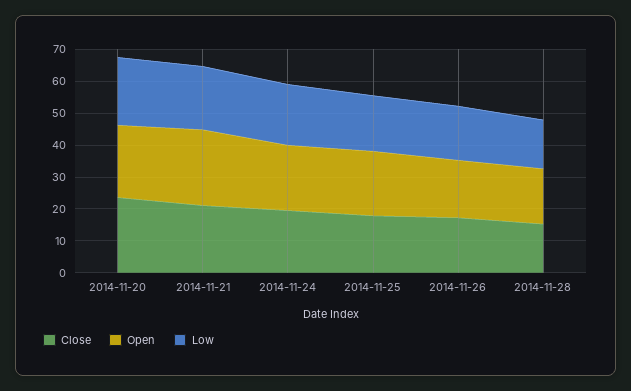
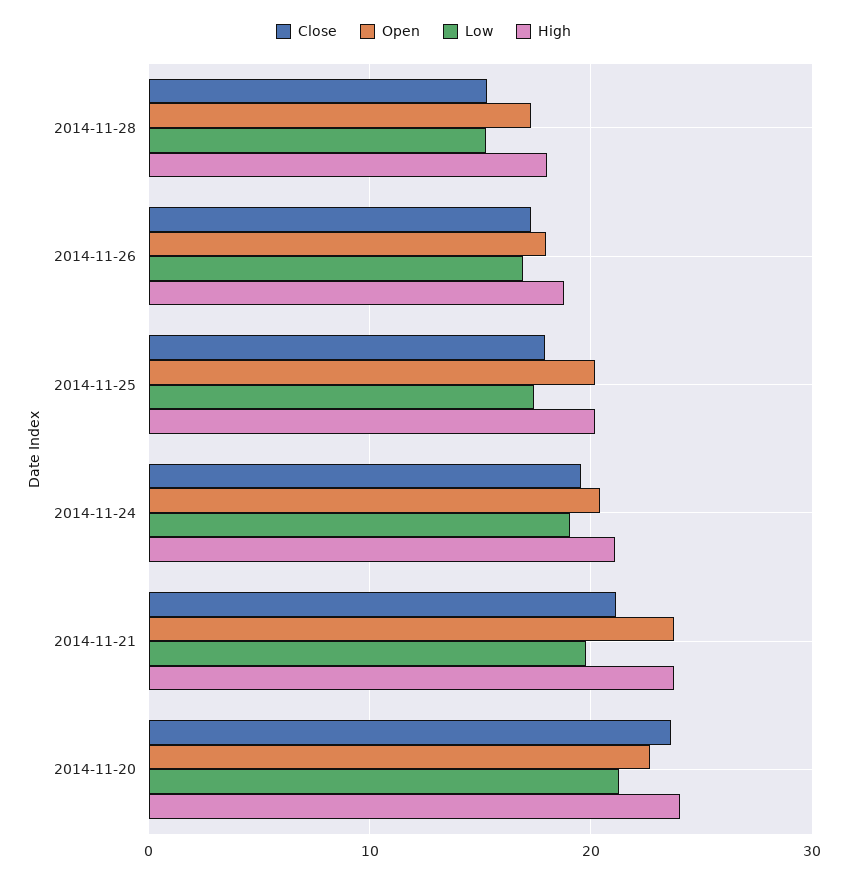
  {
    "Close": {
      "2014-11-20": 24,
      "2014-11-21": 21,
      "2014-11-24": 20,
      "2014-11-25": 18,
      "2014-11-26": 17,
      "2014-11-28": 15
    },
    "Open": {
      "2014-11-20": 23,
      "2014-11-21": 24,
      "2014-11-24": 20,
      "2014-11-25": 20,
      "2014-11-26": 18,
      "2014-11-28": 17
    },
    "Low": {
      "2014-11-20": 21,
      "2014-11-21": 20,
      "2014-11-24": 19,
      "2014-11-25": 17,
      "2014-11-26": 17,
      "2014-11-28": 15
-   }
+   },
+   "High": {
+     "2014-11-28": 18,
+     "2014-11-26": 19,
+     "2014-11-25": 20,
+     "2014-11-24": 21,
+     "2014-11-21": 24,
+     "2014-11-20": 24
+   }
  }

